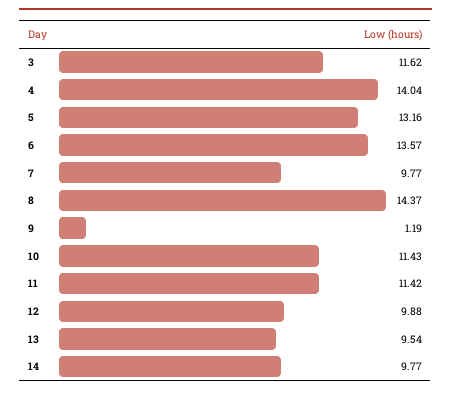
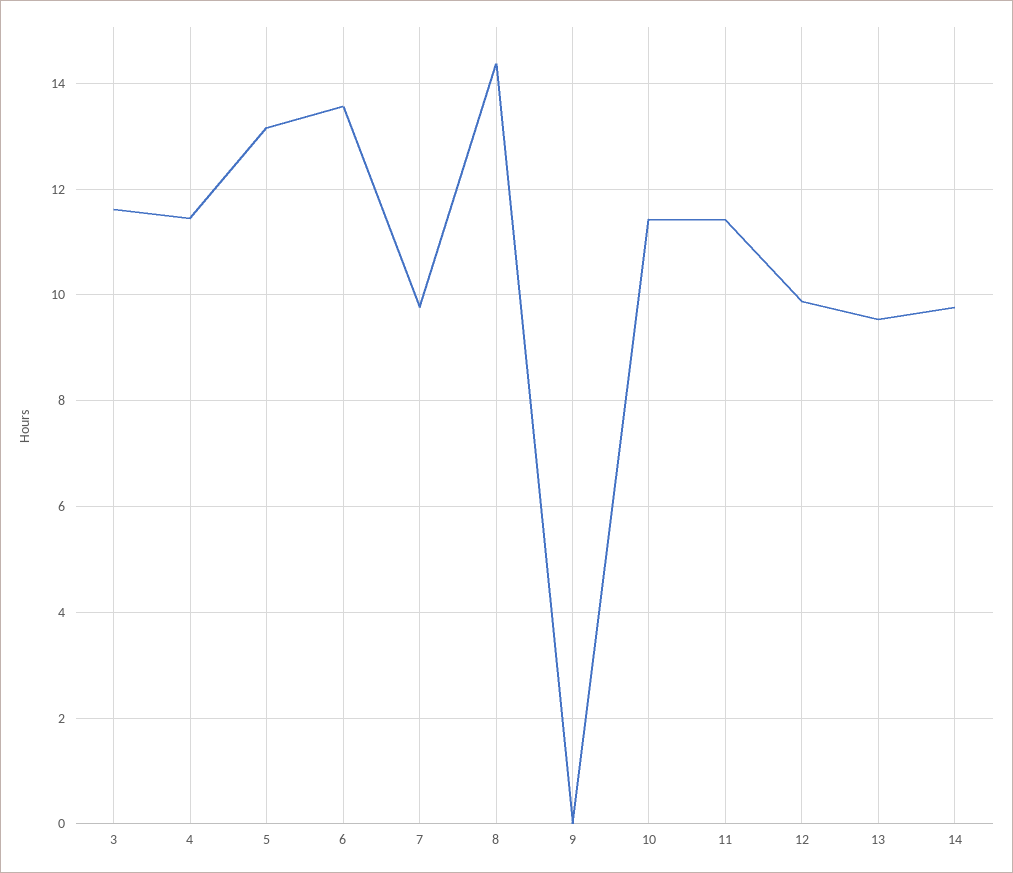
  {
    "3": 11.62,
-   "4": 14.04,
+   "4": 11.4,
    "5": 13.16,
    "6": 13.57,
    "7": 9.77,
    "8": 14.37,
-   "9": 1.19,
+   "9": 0,
    "10": 11.43,
    "11": 11.42,
    "12": 9.88,
    "13": 9.54,
    "14": 9.77
  }

